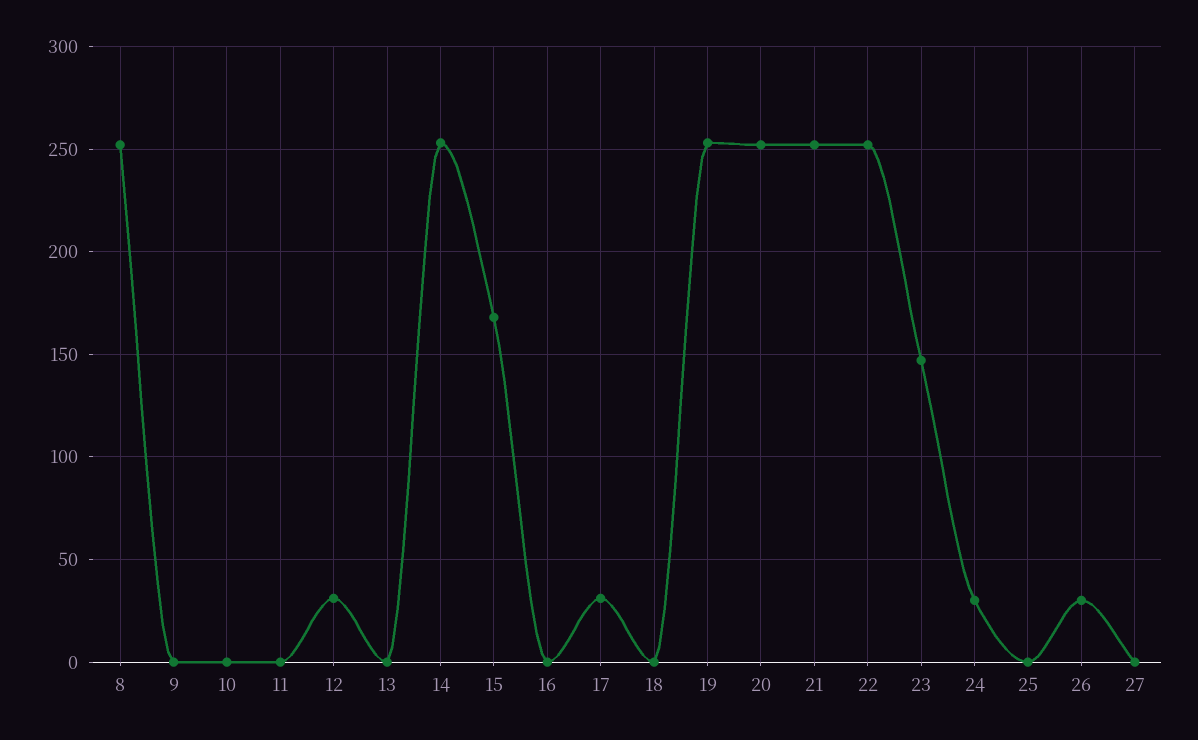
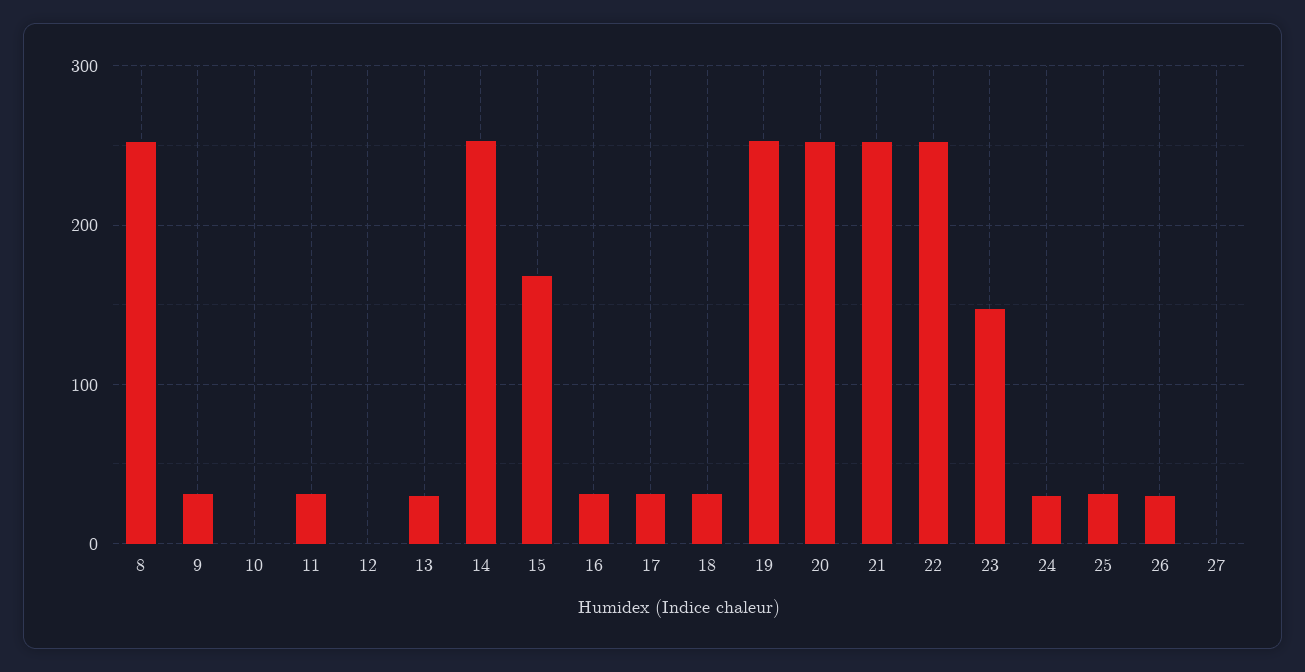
  {
    "8": 250,
-   "9": 0,
+   "9": 30,
    "10": 0,
-   "11": 0,
+   "11": 30,
-   "12": 30,
+   "12": 0,
-   "13": 0,
+   "13": 30,
    "14": 255,
    "15": 170,
-   "16": 0,
+   "16": 30,
    "17": 30,
-   "18": 0,
+   "18": 30,
    "19": 255,
    "20": 250,
    "21": 250,
    "22": 250,
    "23": 145,
    "24": 30,
-   "25": 0,
+   "25": 30,
    "26": 30,
    "27": 0
  }

